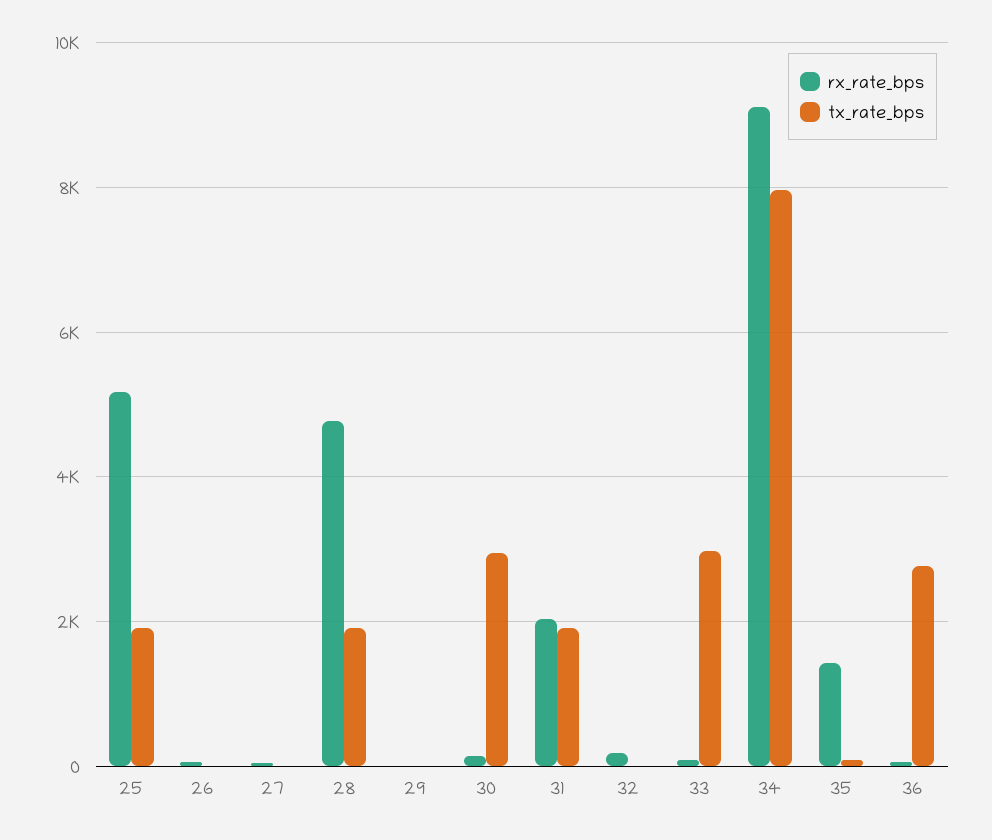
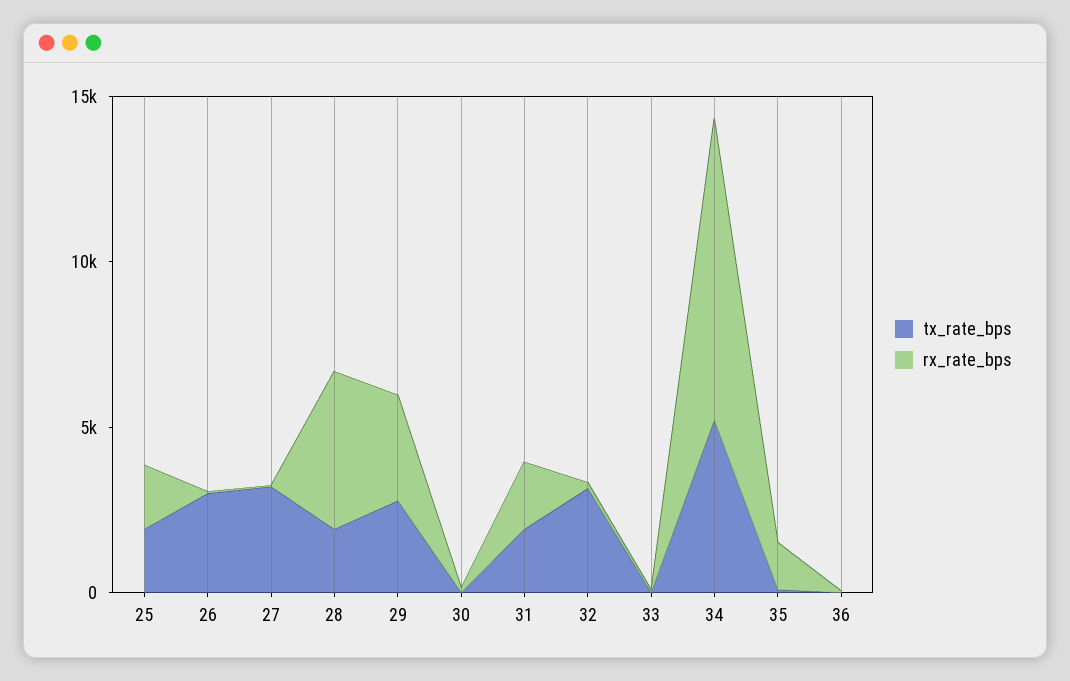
  {
    "rx_rate_bps": {
-     "25": 5200,
+     "25": 2000,
      "26": 0,
      "27": 0,
      "28": 4800,
-     "29": 0,
+     "29": 3000,
      "30": 200,
      "31": 2000,
      "32": 200,
      "33": 0,
      "34": 9200,
      "35": 1400,
      "36": 0
    },
    "tx_rate_bps": {
      "25": 2000,
-     "26": 0,
+     "26": 3000,
-     "27": 0,
+     "27": 3000,
      "28": 2000,
-     "29": 0,
+     "29": 3000,
-     "30": 3000,
+     "30": 0,
      "31": 2000,
-     "32": 0,
+     "32": 3000,
-     "33": 3000,
+     "33": 0,
-     "34": 8000,
+     "34": 5000,
      "35": 0,
-     "36": 2800
+     "36": 0
    }
  }

